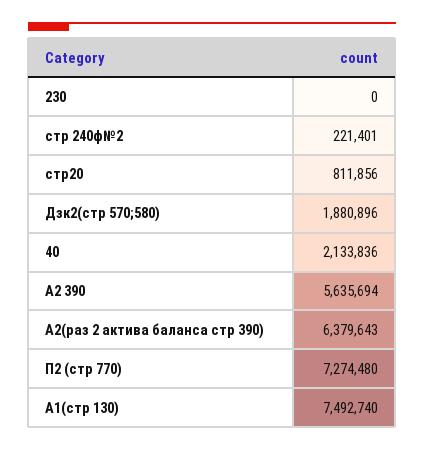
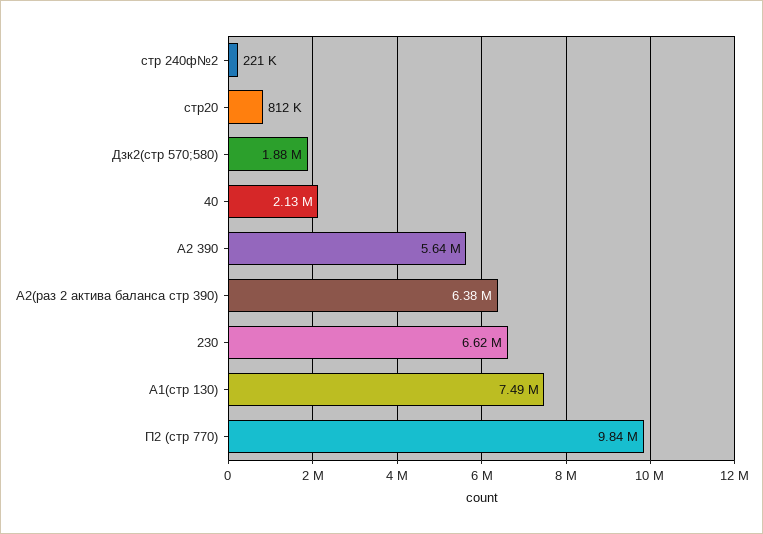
  {
-   "230": 0,
+   "230": 6620000,
    "стр 240ф№2": 221401,
    "стр20": 811856,
    "Дзк2(стр 570;580)": 1880896,
    "40": 2133836,
    "А2 390": 5635694,
    "А2(раз 2 актива баланса стр 390)": 6379643,
-   "П2 (стр 770)": 7274480,
+   "П2 (стр 770)": 9840000,
    "А1(стр 130)": 7492740
  }

